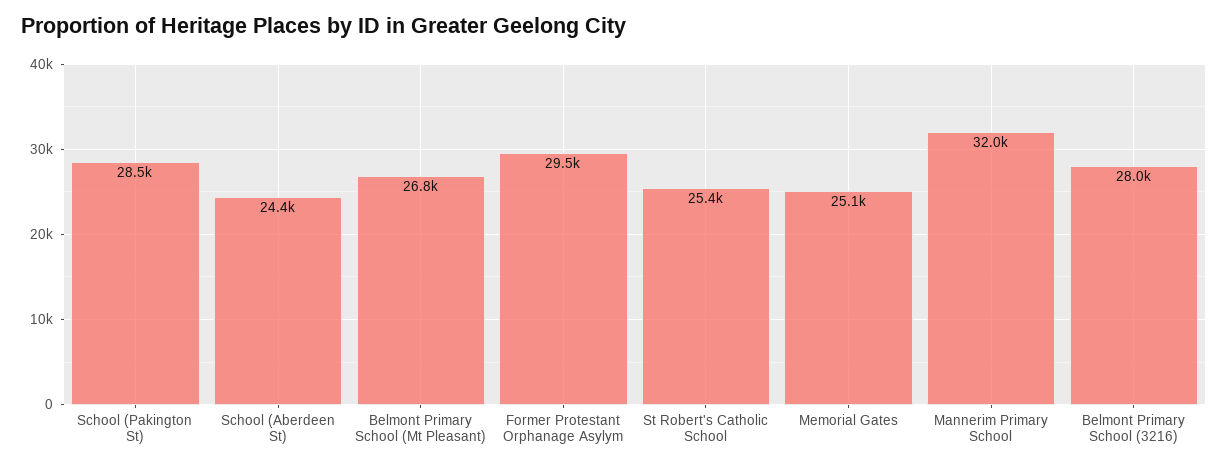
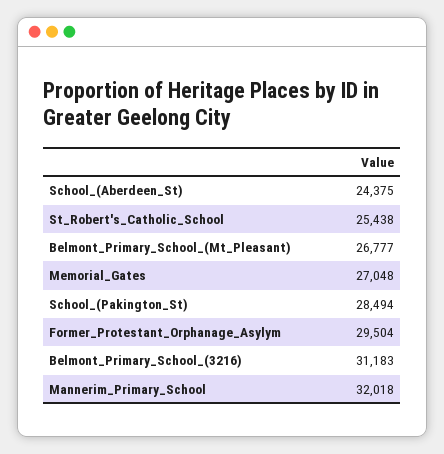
  {
    "School (Pakington St)": 28494,
    "School (Aberdeen St)": 24375,
    "Belmont Primary School (Mt Pleasant)": 26777,
    "Former Protestant Orphanage Asylym": 29504,
    "St Robert's Catholic School": 25438,
-   "Memorial Gates": 25100,
+   "Memorial Gates": 27048,
    "Mannerim Primary School": 32018,
-   "Belmont Primary School (3216)": 28000
+   "Belmont Primary School (3216)": 31183
  }

